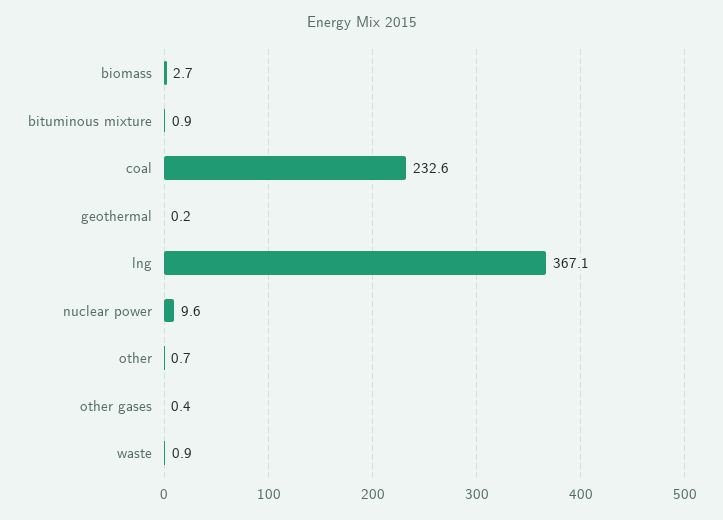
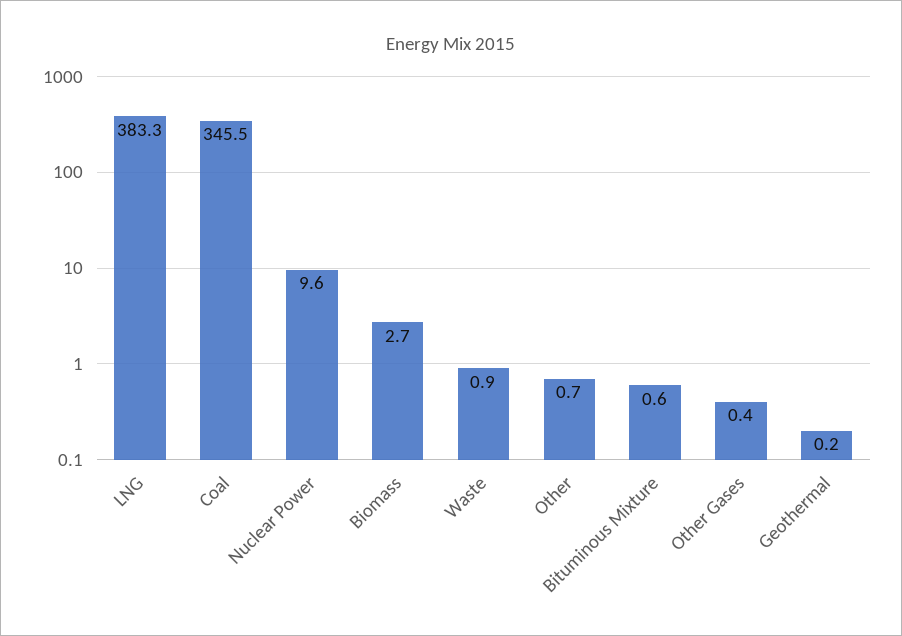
  {
    "biomass": 2.7,
-   "bituminous mixture": 0.9,
+   "bituminous mixture": 0.6,
-   "coal": 232.6,
+   "coal": 345.5,
    "geothermal": 0.2,
-   "lng": 367.1,
+   "lng": 383.3,
    "nuclear power": 9.6,
    "other": 0.7,
    "other gases": 0.4,
    "waste": 0.9
  }

